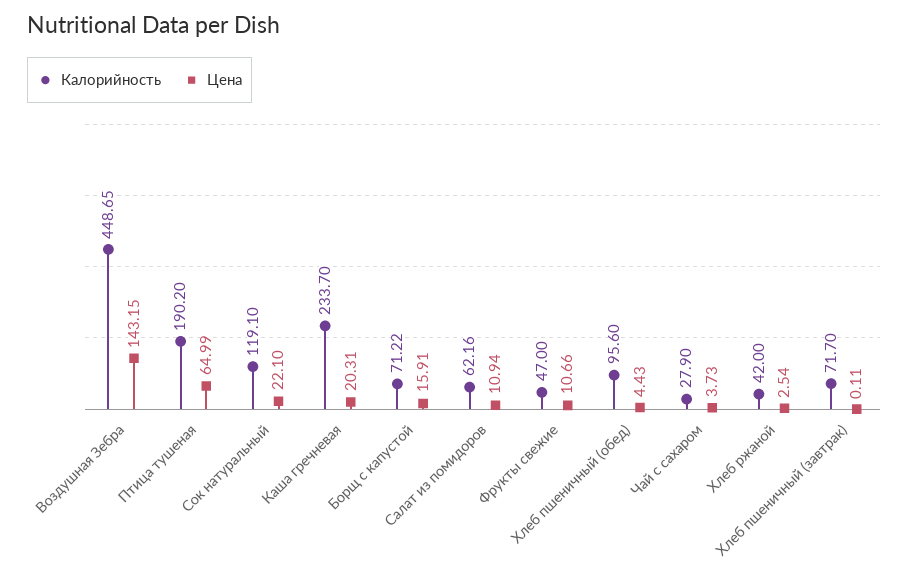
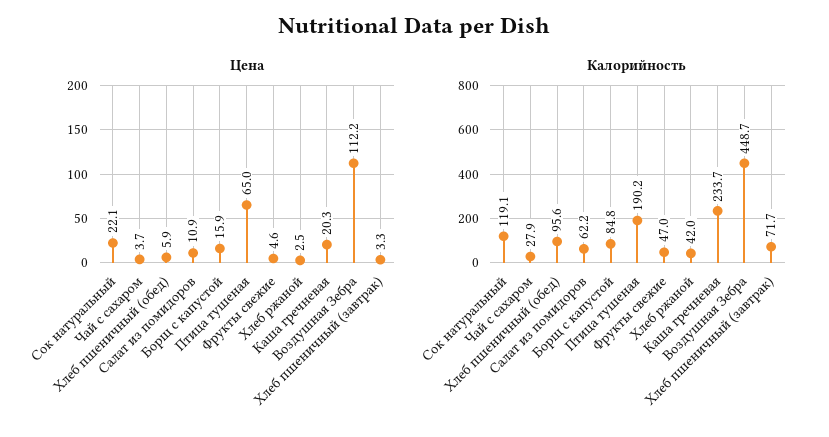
  {
    "Калорийность": {
      "Воздушная Зебра": 448.65,
      "Птица тушеная": 190.2,
      "Сок натуральный": 119.1,
      "Каша гречневая": 233.7,
-     "Борщ с капустой": 71.22,
+     "Борщ с капустой": 84.8,
      "Салат из помидоров": 62.16,
      "Фрукты свежие": 47,
      "Хлеб пшеничный (обед)": 95.6,
      "Чай с сахаром": 27.9,
      "Хлеб ржаной": 42,
      "Хлеб пшеничный (завтрак)": 71.7
    },
    "Цена": {
-     "Воздушная Зебра": 143.15,
+     "Воздушная Зебра": 112.2,
      "Птица тушеная": 64.99,
      "Сок натуральный": 22.1,
      "Каша гречневая": 20.31,
      "Борщ с капустой": 15.91,
      "Салат из помидоров": 10.94,
-     "Фрукты свежие": 10.66,
+     "Фрукты свежие": 4.6,
-     "Хлеб пшеничный (обед)": 4.43,
+     "Хлеб пшеничный (обед)": 5.9,
      "Чай с сахаром": 3.73,
      "Хлеб ржаной": 2.54,
-     "Хлеб пшеничный (завтрак)": 0.11
+     "Хлеб пшеничный (завтрак)": 3.3
    }
  }

